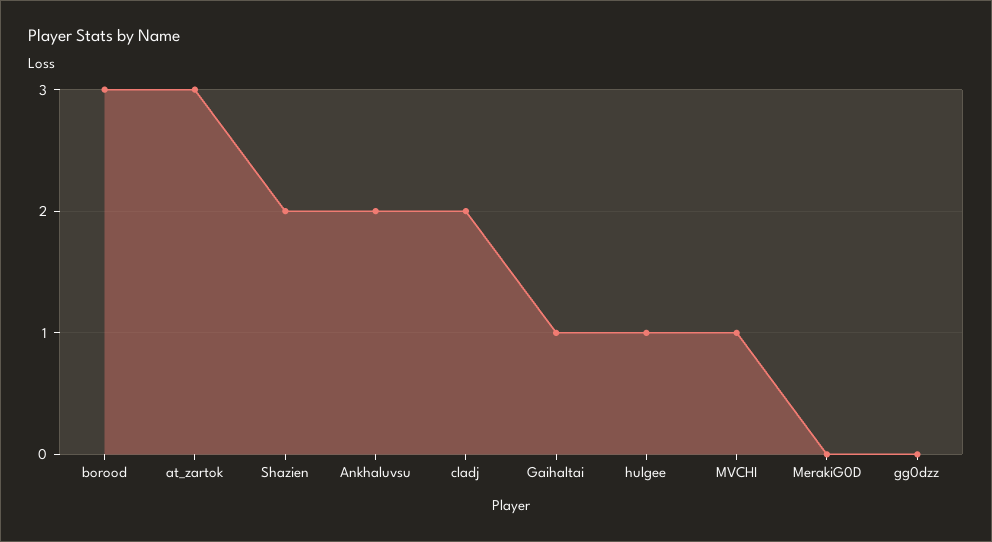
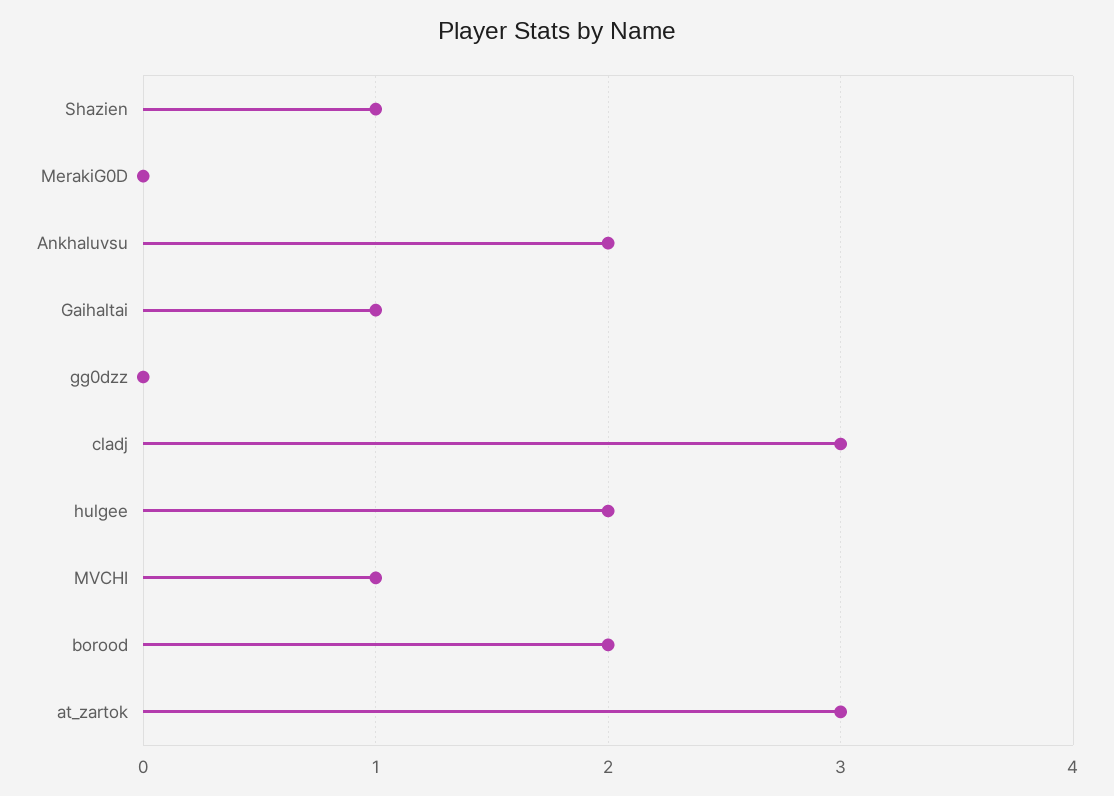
  {
-   "borood": 3,
+   "borood": 2,
    "at_zartok": 3,
-   "Shazien": 2,
+   "Shazien": 1,
    "Ankhaluvsu": 2,
-   "cladj": 2,
+   "cladj": 3,
    "Gaihaltai": 1,
-   "hulgee": 1,
+   "hulgee": 2,
    "MVCHI": 1,
    "MerakiG0D": 0,
    "gg0dzz": 0
  }

